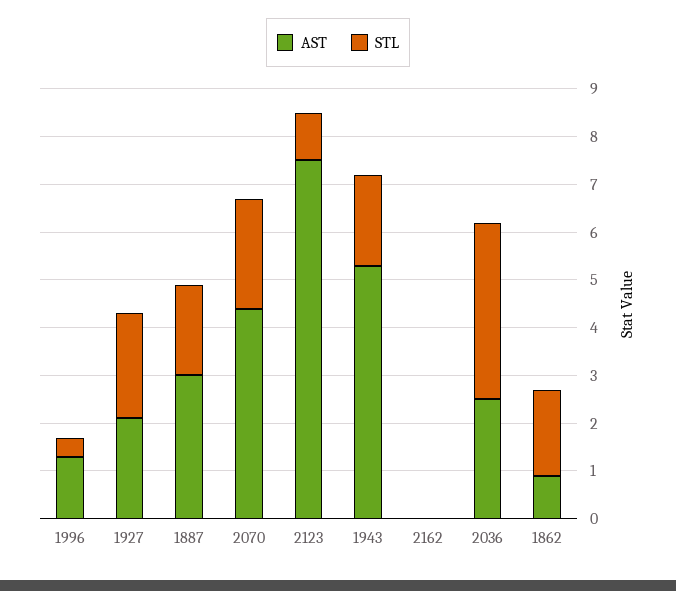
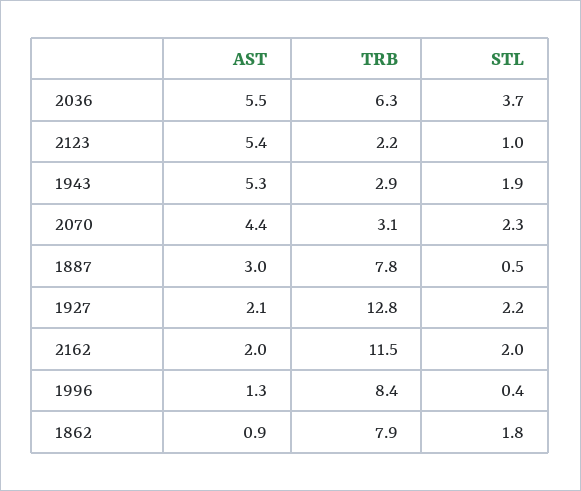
  {
    "AST": {
      "1996": 1.3,
      "1927": 2.1,
      "1887": 3,
      "2070": 4.4,
-     "2123": 7.5,
+     "2123": 5.4,
      "1943": 5.3,
-     "2162": 0,
+     "2162": 2,
-     "2036": 2.5,
+     "2036": 5.5,
      "1862": 0.9
    },
    "STL": {
      "1996": 0.4,
      "1927": 2.2,
-     "1887": 2,
+     "1887": 0.5,
      "2070": 2.3,
      "2123": 1,
      "1943": 1.9,
-     "2162": 0,
+     "2162": 2,
      "2036": 3.7,
      "1862": 1.8
-   }
+   },
+   "TRB": {
+     "2036": 6.3,
+     "2123": 2.2,
+     "1943": 2.9,
+     "2070": 3.1,
+     "1887": 7.8,
+     "1927": 12.8,
+     "2162": 11.5,
+     "1996": 8.4,
+     "1862": 7.9
+   }
  }

